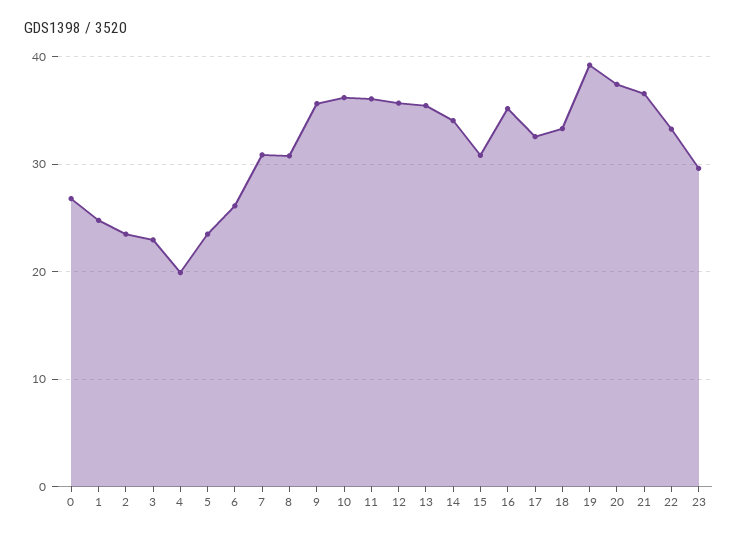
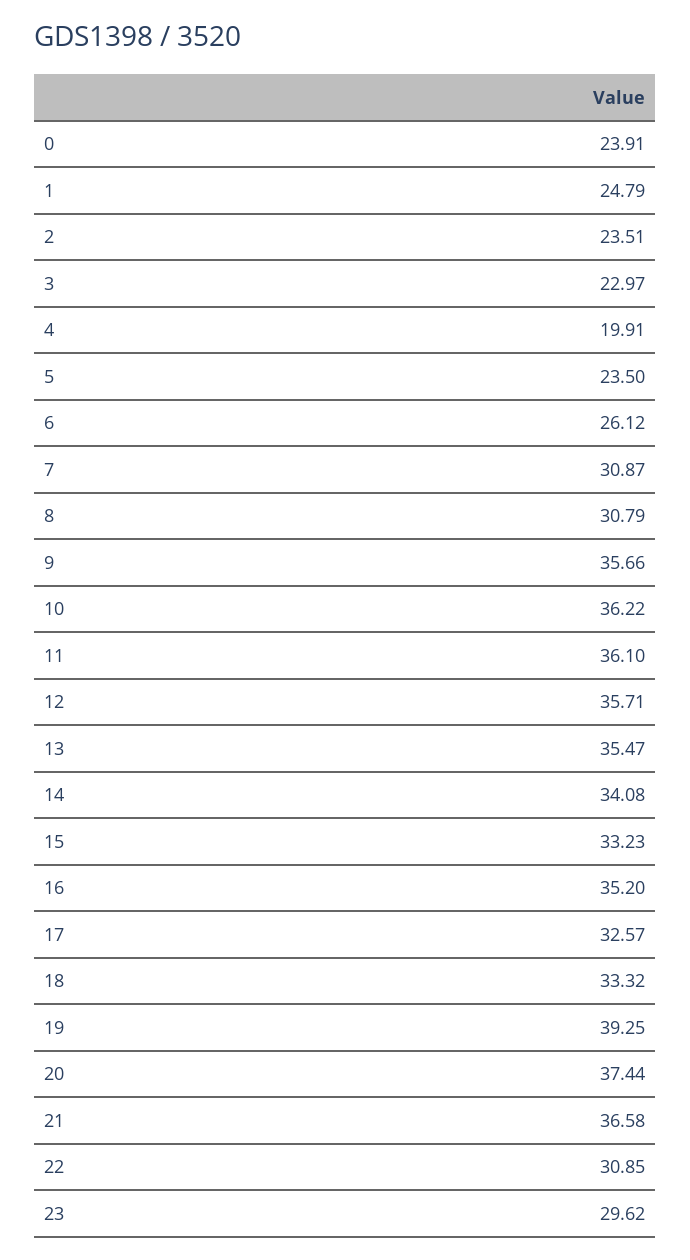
  {
-   "0": 27,
+   "0": 23.91,
    "1": 24.79,
    "2": 23.51,
    "3": 22.97,
    "4": 19.91,
    "5": 23.5,
    "6": 26.12,
    "7": 30.87,
    "8": 30.79,
    "9": 35.66,
    "10": 36.22,
    "11": 36.1,
    "12": 35.71,
    "13": 35.47,
    "14": 34.08,
-   "15": 31,
+   "15": 33.23,
    "16": 35.2,
    "17": 32.57,
    "18": 33.32,
    "19": 39.25,
    "20": 37.44,
    "21": 36.58,
-   "22": 33,
+   "22": 30.85,
    "23": 29.62
  }

